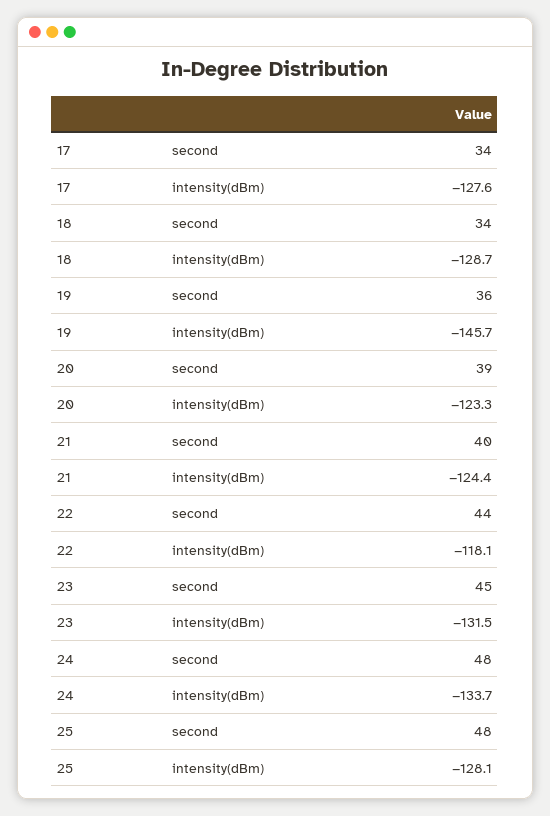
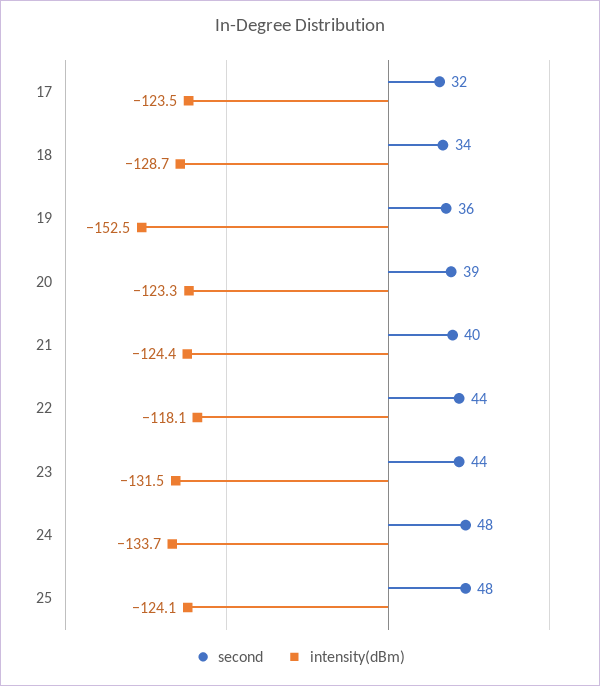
  {
    "second": {
-     "17": 34,
+     "17": 32,
      "18": 34,
      "19": 36,
      "20": 39,
      "21": 40,
      "22": 44,
-     "23": 45,
+     "23": 44,
      "24": 48,
      "25": 48
    },
    "intensity(dBm)": {
-     "17": -127.6,
+     "17": -123.5,
      "18": -128.7,
-     "19": -145.7,
+     "19": -152.5,
      "20": -123.3,
      "21": -124.4,
      "22": -118.1,
      "23": -131.5,
      "24": -133.7,
-     "25": -128.1
+     "25": -124.1
    }
  }

